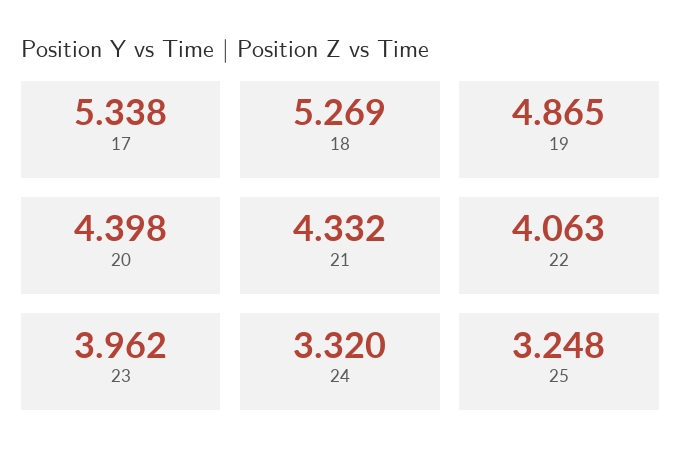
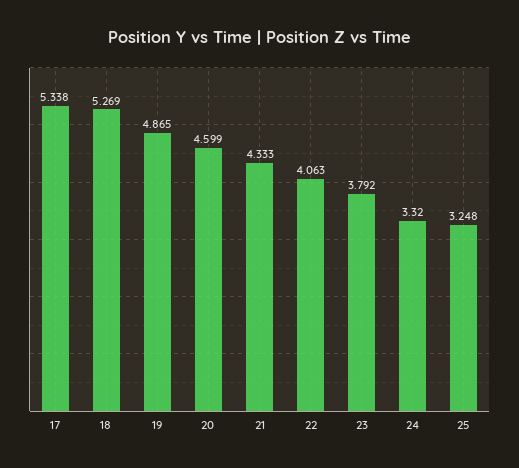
  {
    "17": 5.338,
    "18": 5.269,
    "19": 4.865,
-   "20": 4.398,
+   "20": 4.599,
-   "21": 4.332,
+   "21": 4.333,
    "22": 4.063,
-   "23": 3.962,
+   "23": 3.792,
    "24": 3.32,
    "25": 3.248
  }

